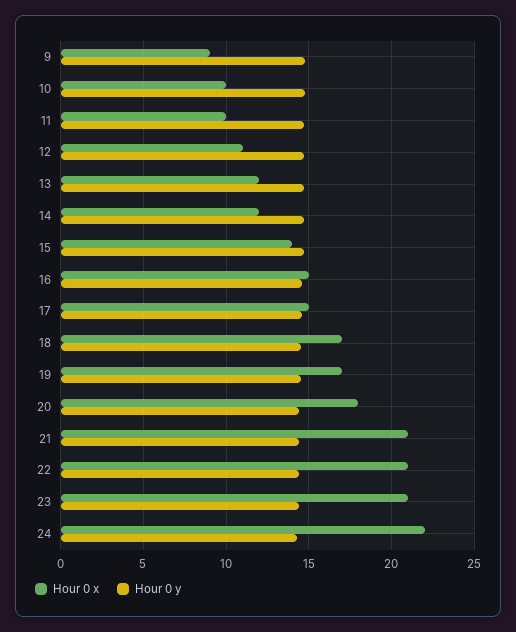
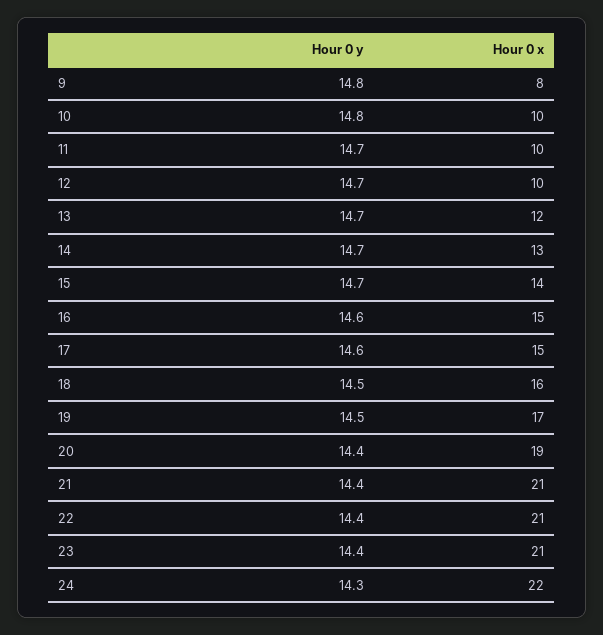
  {
    "Hour 0 x": {
-     "9": 9,
+     "9": 8,
      "10": 10,
      "11": 10,
-     "12": 11,
+     "12": 10,
      "13": 12,
-     "14": 12,
+     "14": 13,
      "15": 14,
      "16": 15,
      "17": 15,
-     "18": 17,
+     "18": 16,
      "19": 17,
-     "20": 18,
+     "20": 19,
      "21": 21,
      "22": 21,
      "23": 21,
      "24": 22
    },
    "Hour 0 y": {
      "9": 14.8,
      "10": 14.8,
      "11": 14.7,
      "12": 14.7,
      "13": 14.7,
      "14": 14.7,
      "15": 14.7,
      "16": 14.6,
      "17": 14.6,
      "18": 14.5,
      "19": 14.5,
      "20": 14.4,
      "21": 14.4,
      "22": 14.4,
      "23": 14.4,
      "24": 14.3
    }
  }

